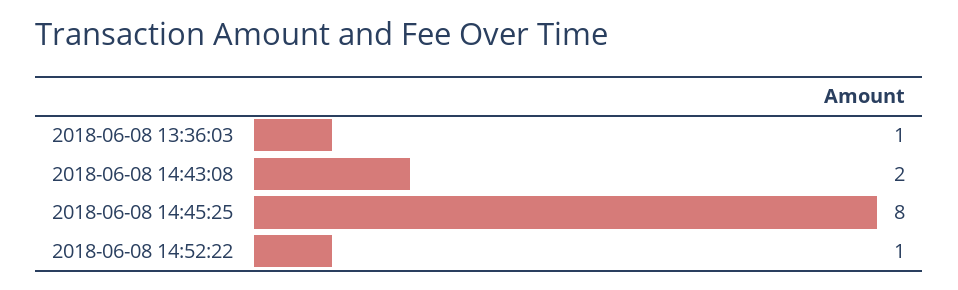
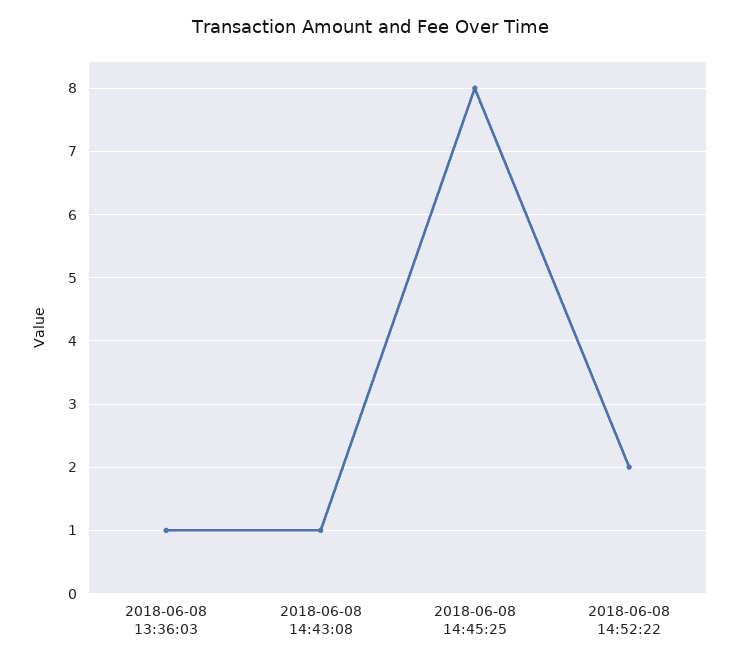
  {
    "2018-06-08 13:36:03": 1,
-   "2018-06-08 14:43:08": 2,
+   "2018-06-08 14:43:08": 1,
    "2018-06-08 14:45:25": 8,
-   "2018-06-08 14:52:22": 1
+   "2018-06-08 14:52:22": 2
  }

